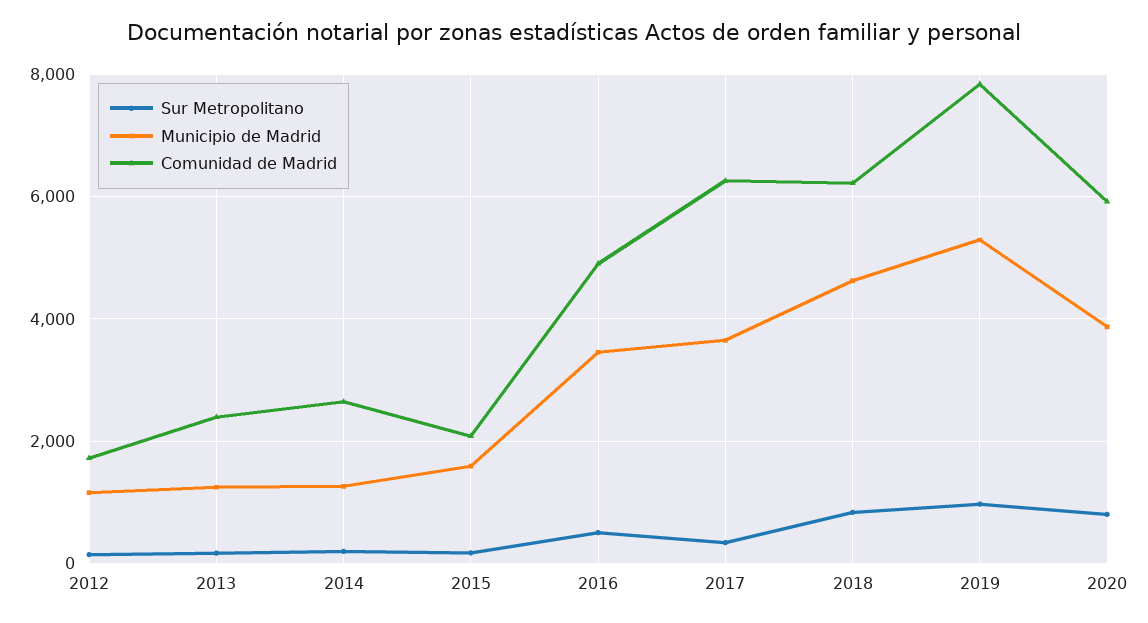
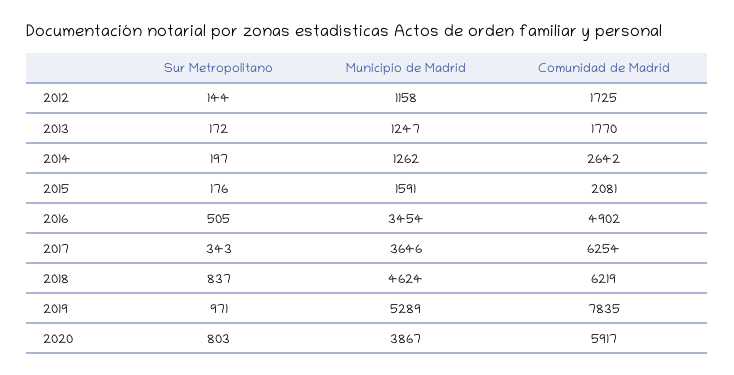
  {
    "Sur Metropolitano": {
      "2012": 144,
      "2013": 172,
      "2014": 197,
      "2015": 176,
      "2016": 505,
      "2017": 343,
      "2018": 837,
      "2019": 971,
      "2020": 803
    },
    "Municipio de Madrid": {
      "2012": 1158,
      "2013": 1247,
      "2014": 1262,
      "2015": 1591,
      "2016": 3454,
      "2017": 3646,
      "2018": 4624,
      "2019": 5289,
      "2020": 3867
    },
    "Comunidad de Madrid": {
      "2012": 1725,
-     "2013": 2400,
+     "2013": 1770,
      "2014": 2642,
      "2015": 2081,
      "2016": 4902,
      "2017": 6254,
      "2018": 6219,
      "2019": 7835,
      "2020": 5917
    }
  }

